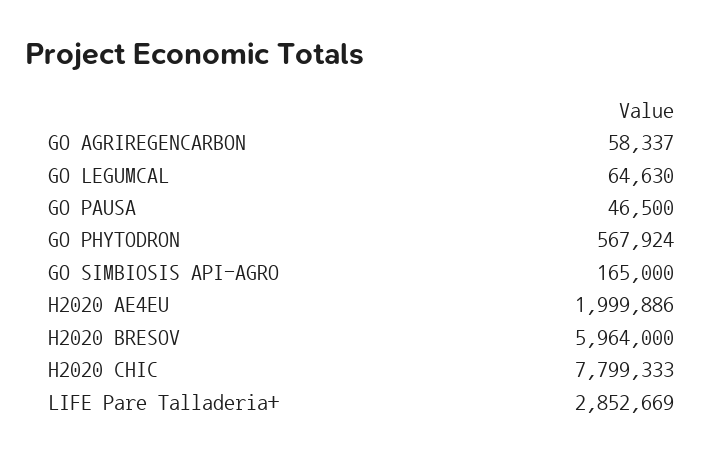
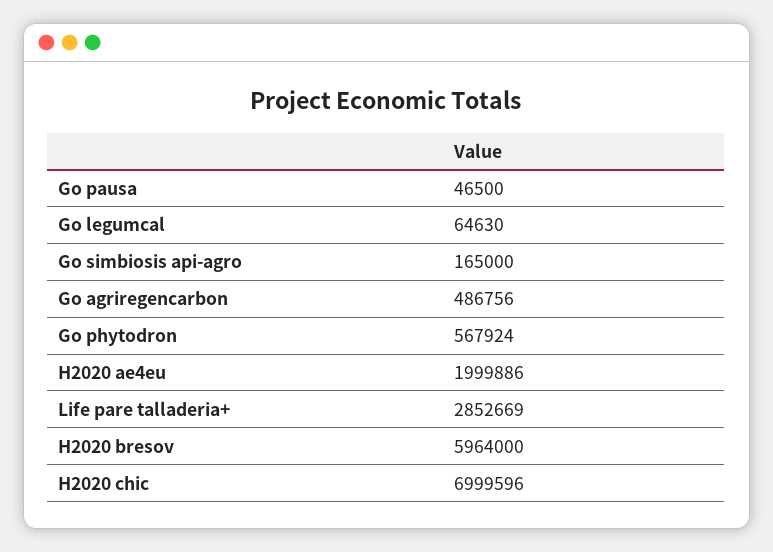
  {
-   "GO AGRIREGENCARBON": 58337,
+   "GO AGRIREGENCARBON": 486756,
    "GO LEGUMCAL": 64630,
    "GO PAUSA": 46500,
    "GO PHYTODRON": 567924,
    "GO SIMBIOSIS API-AGRO": 165000,
    "H2020 AE4EU": 1999886,
    "H2020 BRESOV": 5964000,
-   "H2020 CHIC": 7799333,
+   "H2020 CHIC": 6999596,
    "LIFE Pare Talladeria+": 2852669
  }

